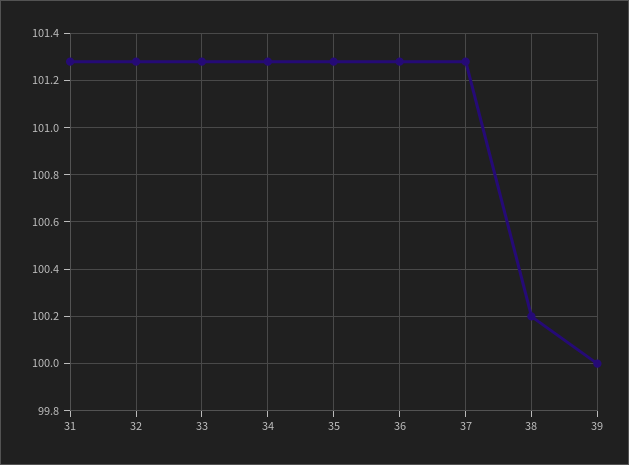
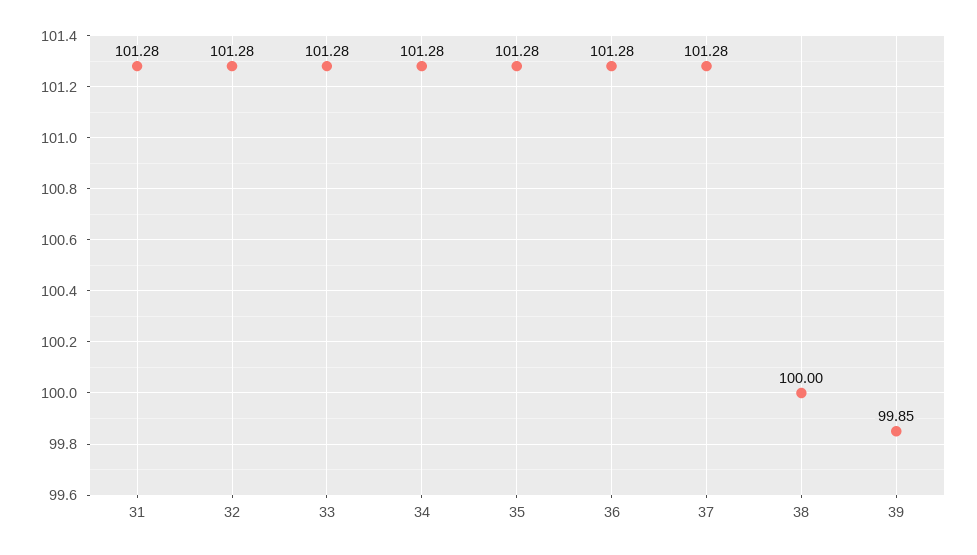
  {
    "31": 101.28,
    "32": 101.28,
    "33": 101.28,
    "34": 101.28,
    "35": 101.28,
    "36": 101.28,
    "37": 101.28,
-   "38": 100.2,
+   "38": 100,
-   "39": 100
+   "39": 99.85
  }

